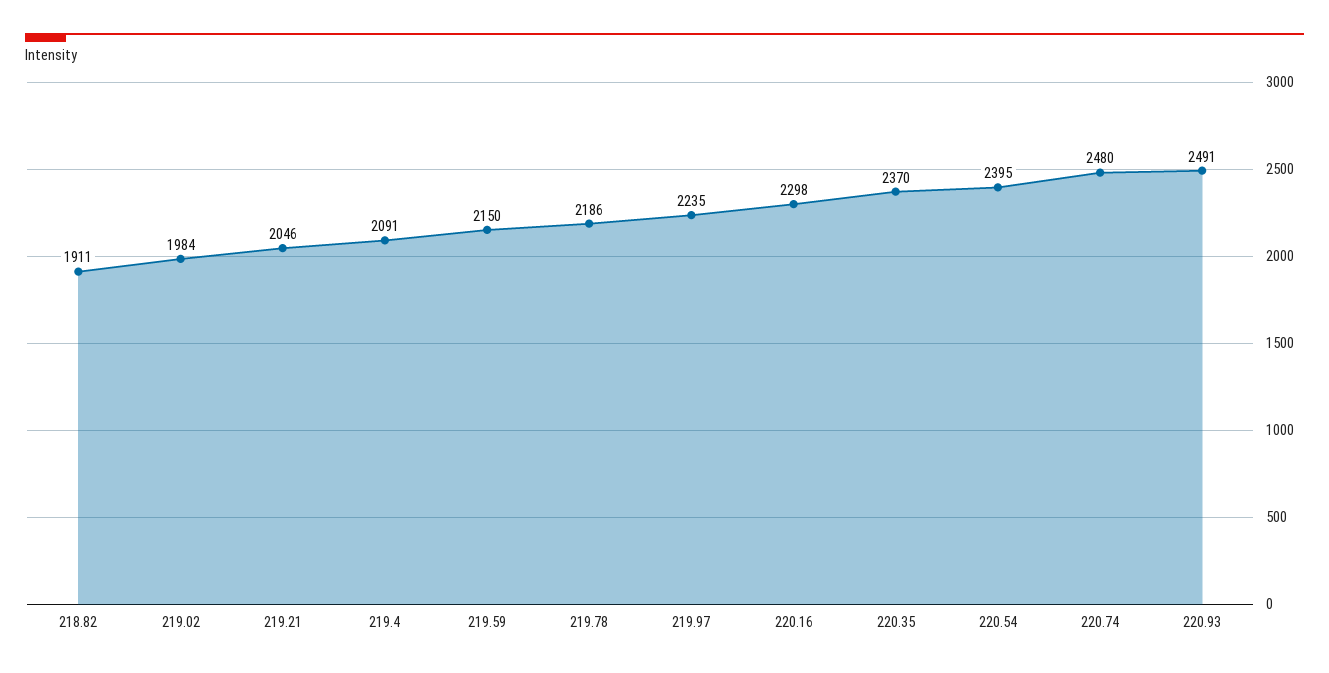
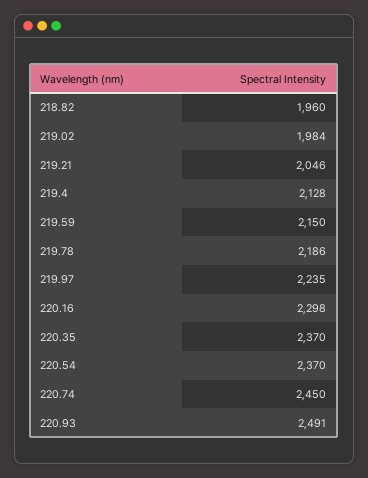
  {
-   "218.82": 1911,
+   "218.82": 1960,
    "219.02": 1984,
    "219.21": 2046,
-   "219.4": 2091,
+   "219.4": 2128,
    "219.59": 2150,
    "219.78": 2186,
    "219.97": 2235,
    "220.16": 2298,
    "220.35": 2370,
-   "220.54": 2395,
+   "220.54": 2370,
-   "220.74": 2480,
+   "220.74": 2450,
    "220.93": 2491
  }

